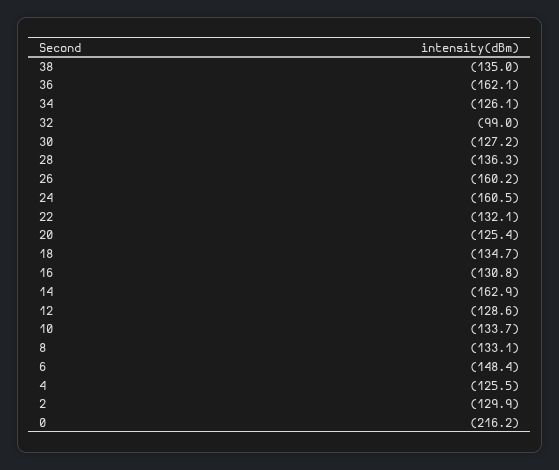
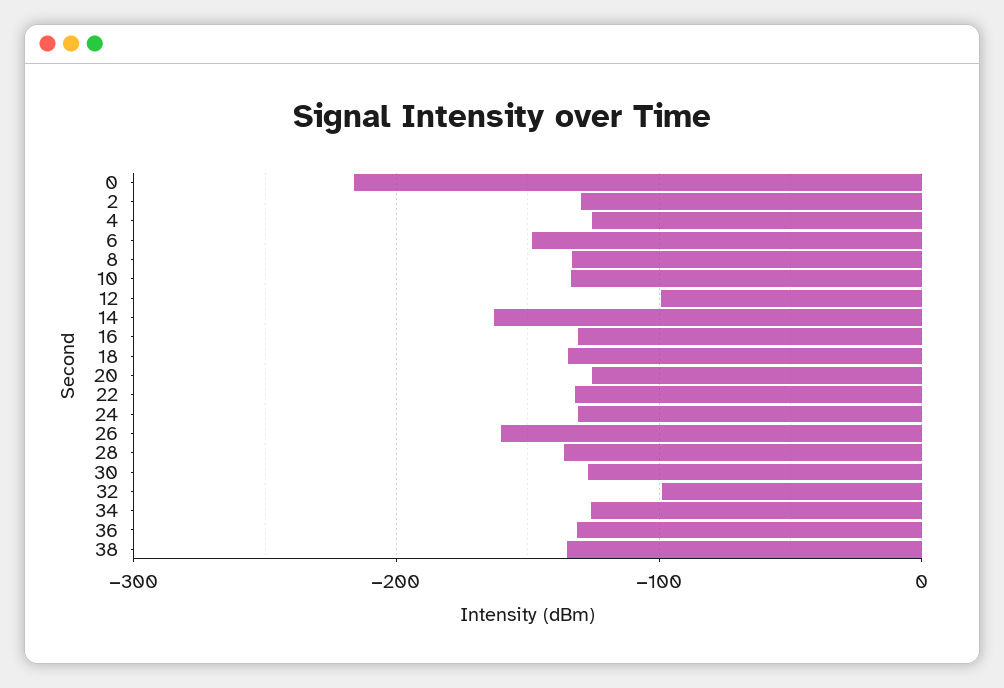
  {
    "38": -135,
-   "36": -162.1,
+   "36": -130,
    "34": -126.1,
    "32": -99,
    "30": -127.2,
    "28": -136.3,
    "26": -160.2,
-   "24": -160.5,
+   "24": -130,
    "22": -132.1,
    "20": -125.4,
    "18": -134.7,
    "16": -130.8,
    "14": -162.9,
-   "12": -128.6,
+   "12": -100,
    "10": -133.7,
    "8": -133.1,
    "6": -148.4,
    "4": -125.5,
    "2": -129.9,
    "0": -216.2
  }

